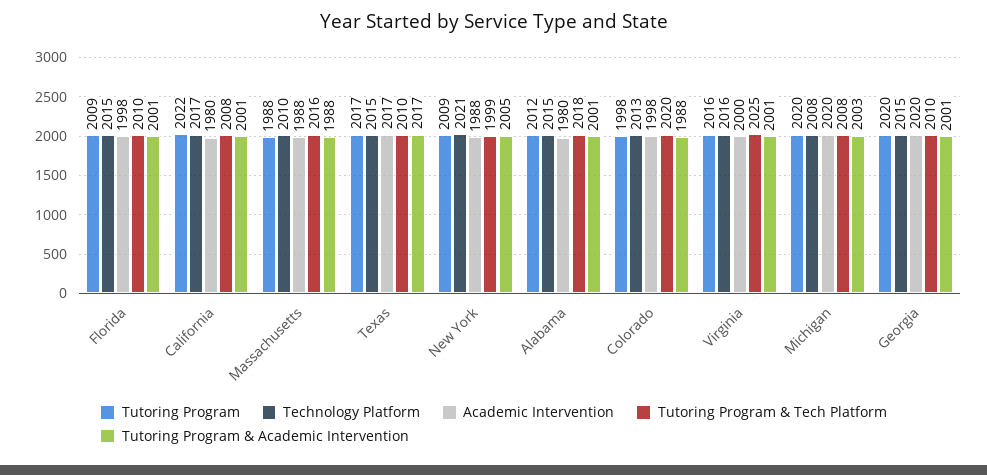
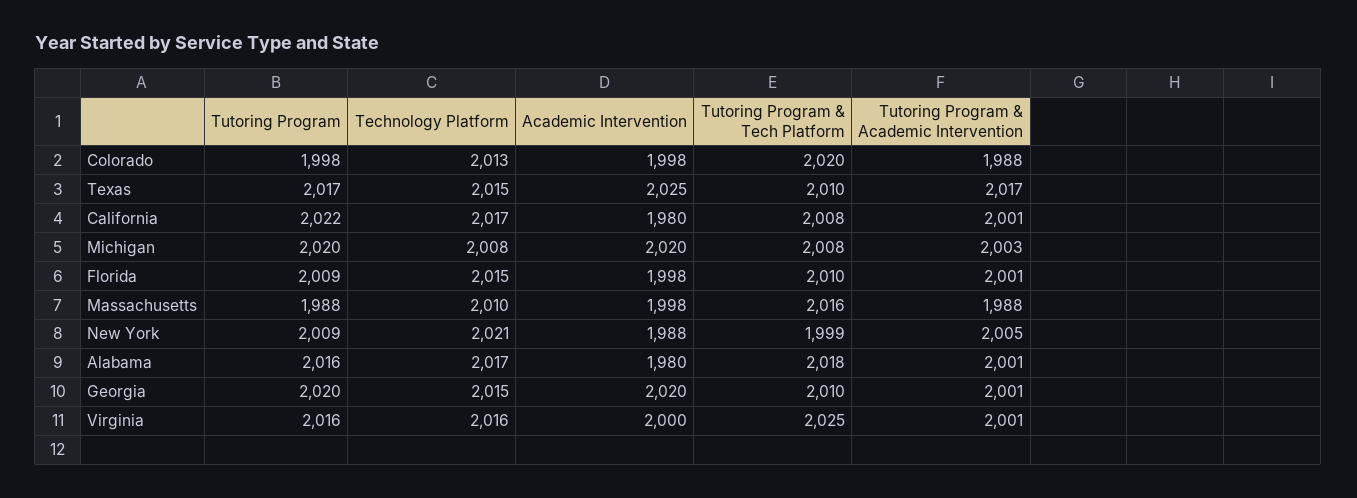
  {
    "Tutoring Program": {
      "Florida": 2009,
      "California": 2022,
      "Massachusetts": 1988,
      "Texas": 2017,
      "New York": 2009,
-     "Alabama": 2012,
+     "Alabama": 2016,
      "Colorado": 1998,
      "Virginia": 2016,
      "Michigan": 2020,
      "Georgia": 2020
    },
    "Technology Platform": {
      "Florida": 2015,
      "California": 2017,
      "Massachusetts": 2010,
      "Texas": 2015,
      "New York": 2021,
-     "Alabama": 2015,
+     "Alabama": 2017,
      "Colorado": 2013,
      "Virginia": 2016,
      "Michigan": 2008,
      "Georgia": 2015
    },
    "Academic Intervention": {
      "Florida": 1998,
      "California": 1980,
-     "Massachusetts": 1988,
+     "Massachusetts": 1998,
-     "Texas": 2017,
+     "Texas": 2025,
      "New York": 1988,
      "Alabama": 1980,
      "Colorado": 1998,
      "Virginia": 2000,
      "Michigan": 2020,
      "Georgia": 2020
    },
    "Tutoring Program & Tech Platform": {
      "Florida": 2010,
      "California": 2008,
      "Massachusetts": 2016,
      "Texas": 2010,
      "New York": 1999,
      "Alabama": 2018,
      "Colorado": 2020,
      "Virginia": 2025,
      "Michigan": 2008,
      "Georgia": 2010
    },
    "Tutoring Program & Academic Intervention": {
      "Florida": 2001,
      "California": 2001,
      "Massachusetts": 1988,
      "Texas": 2017,
      "New York": 2005,
      "Alabama": 2001,
      "Colorado": 1988,
      "Virginia": 2001,
      "Michigan": 2003,
      "Georgia": 2001
    }
  }

